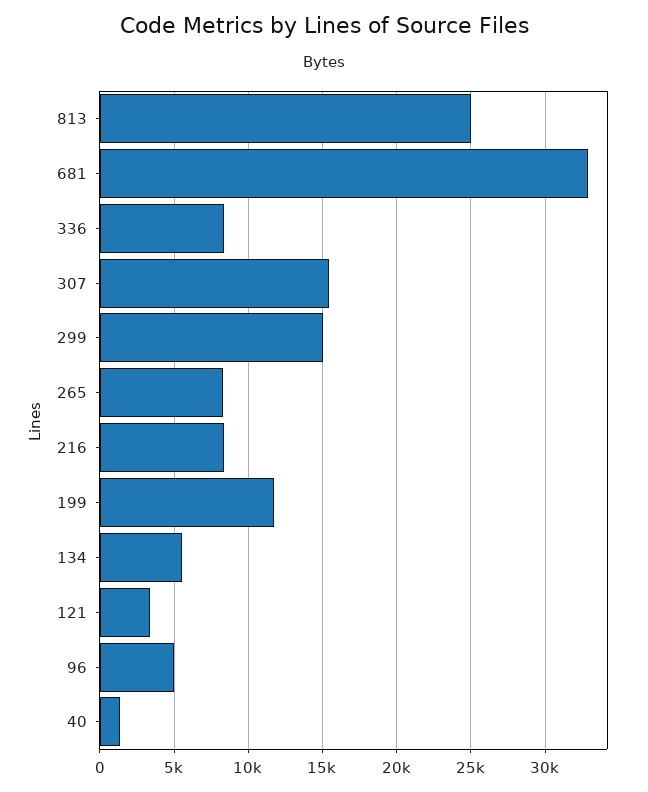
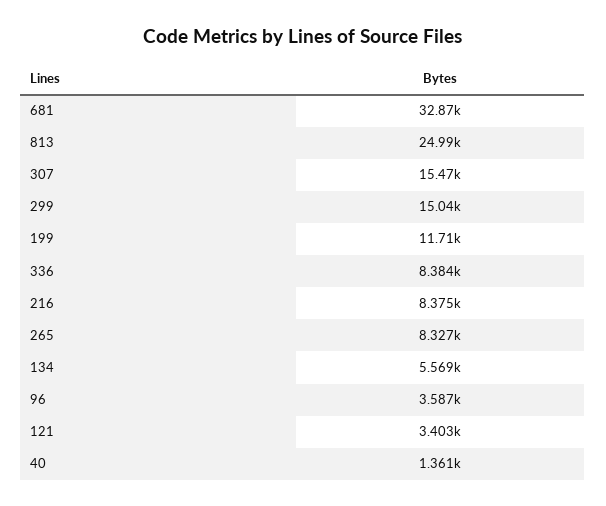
  {
    "813": 24990,
    "681": 32870,
    "336": 8384,
    "307": 15470,
    "299": 15040,
    "265": 8327,
    "216": 8375,
    "199": 11710,
    "134": 5569,
    "121": 3403,
-   "96": 5000,
+   "96": 3587,
    "40": 1361
  }

